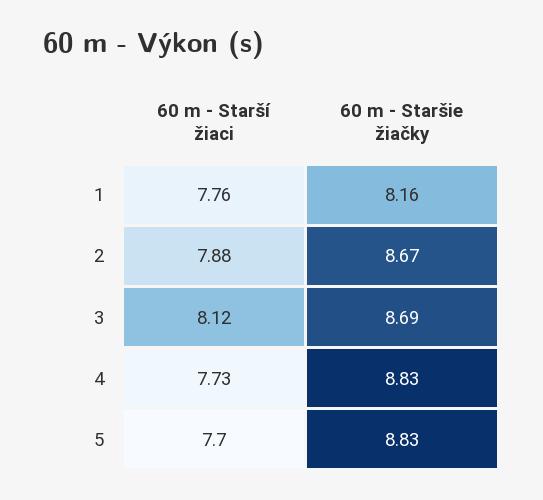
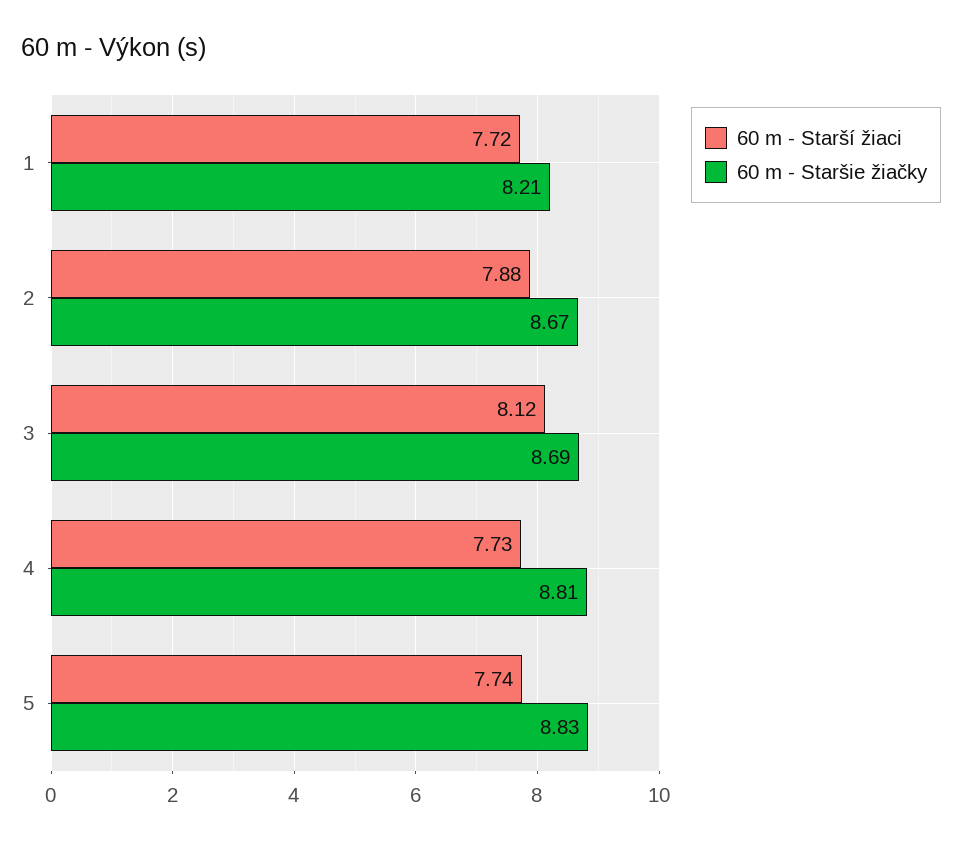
  {
    "60 m - Starší žiaci": {
-     "1": 7.76,
+     "1": 7.72,
      "2": 7.88,
      "3": 8.12,
      "4": 7.73,
-     "5": 7.7
+     "5": 7.74
    },
    "60 m - Staršie žiačky": {
-     "1": 8.16,
+     "1": 8.21,
      "2": 8.67,
      "3": 8.69,
-     "4": 8.83,
+     "4": 8.81,
      "5": 8.83
    }
  }

